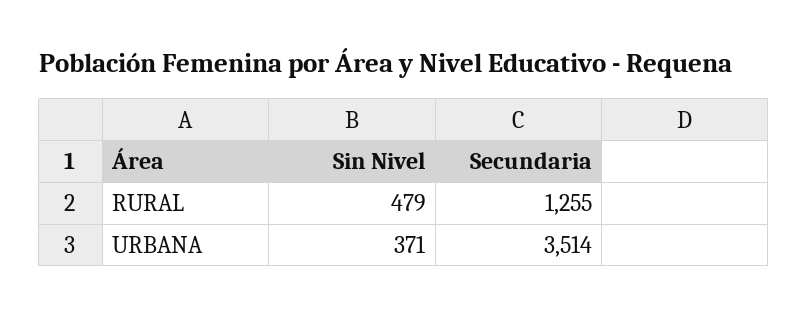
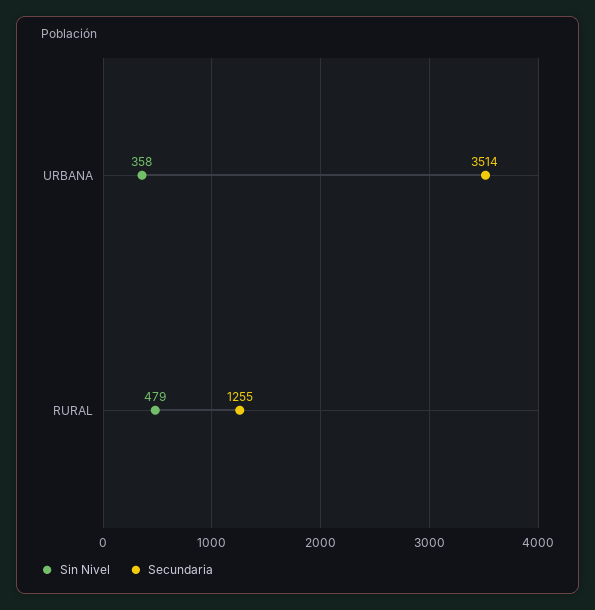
  {
    "Sin Nivel": {
      "RURAL": 479,
-     "URBANA": 371
+     "URBANA": 358
    },
    "Secundaria": {
      "RURAL": 1255,
      "URBANA": 3514
    }
  }

